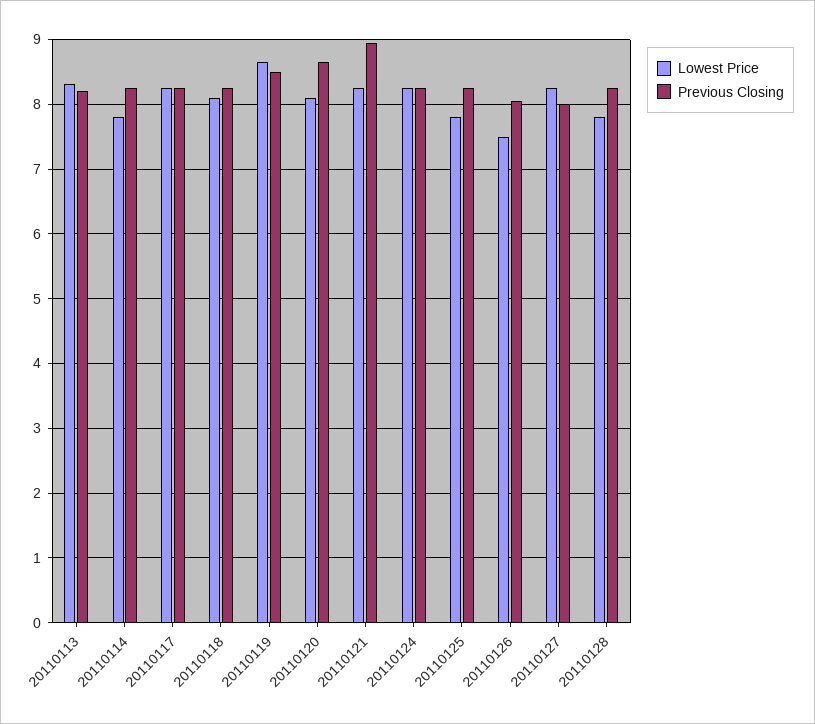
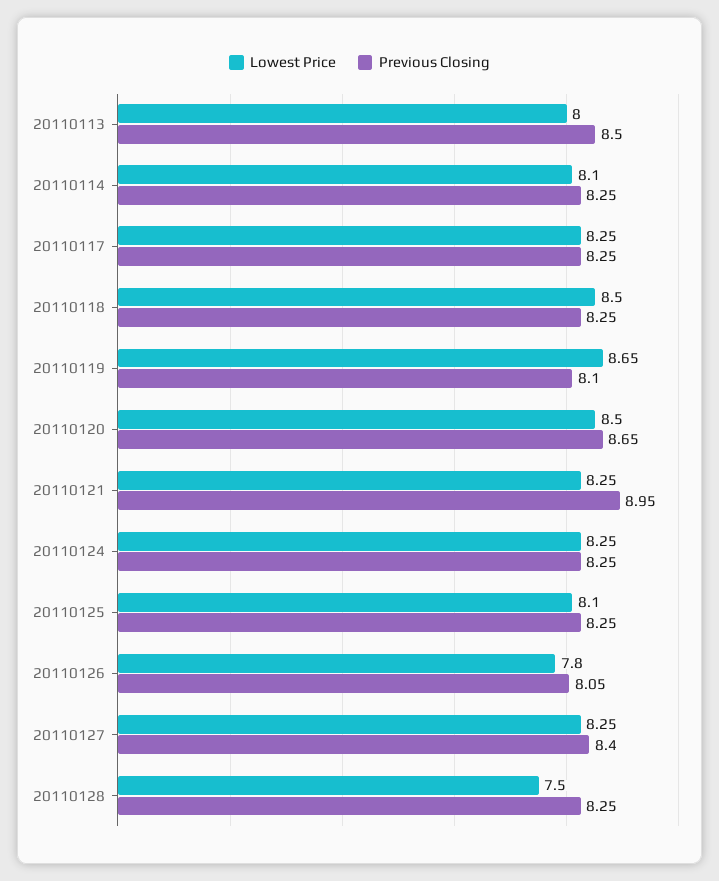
  {
    "Lowest Price": {
-     "20110113": 8.3,
+     "20110113": 8,
-     "20110114": 7.8,
+     "20110114": 8.1,
      "20110117": 8.25,
-     "20110118": 8.1,
+     "20110118": 8.5,
      "20110119": 8.65,
-     "20110120": 8.1,
+     "20110120": 8.5,
      "20110121": 8.25,
      "20110124": 8.25,
-     "20110125": 7.8,
+     "20110125": 8.1,
-     "20110126": 7.5,
+     "20110126": 7.8,
      "20110127": 8.25,
-     "20110128": 7.8
+     "20110128": 7.5
    },
    "Previous Closing": {
-     "20110113": 8.2,
+     "20110113": 8.5,
      "20110114": 8.25,
      "20110117": 8.25,
      "20110118": 8.25,
-     "20110119": 8.5,
+     "20110119": 8.1,
      "20110120": 8.65,
      "20110121": 8.95,
      "20110124": 8.25,
      "20110125": 8.25,
      "20110126": 8.05,
-     "20110127": 8,
+     "20110127": 8.4,
      "20110128": 8.25
    }
  }

